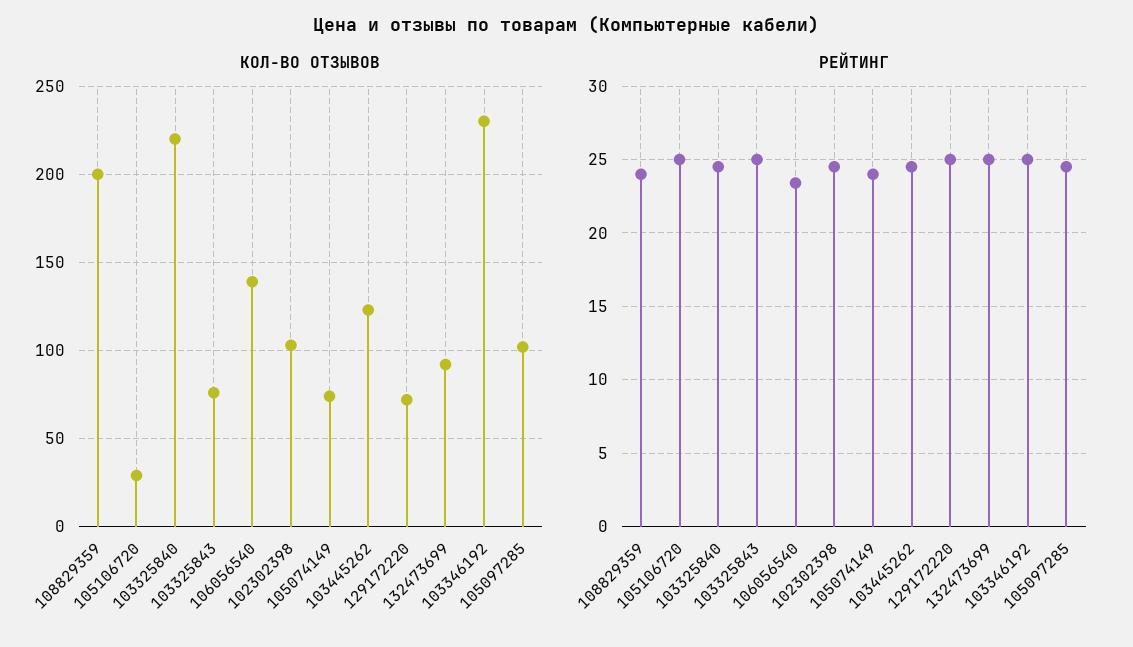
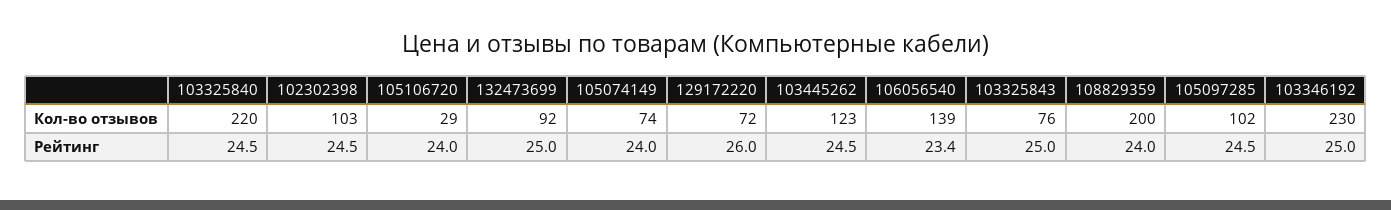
  {
    "КОЛ-ВО ОТЗЫВОВ": {
      "108829359": 200,
      "105106720": 29,
      "103325840": 220,
      "103325843": 76,
      "106056540": 139,
      "102302398": 103,
      "105074149": 74,
      "103445262": 123,
      "129172220": 72,
      "132473699": 92,
      "103346192": 230,
      "105097285": 102
    },
    "РЕЙТИНГ": {
      "108829359": 24,
-     "105106720": 25,
+     "105106720": 24,
      "103325840": 24.5,
      "103325843": 25,
      "106056540": 23.4,
      "102302398": 24.5,
      "105074149": 24,
      "103445262": 24.5,
-     "129172220": 25,
+     "129172220": 26,
      "132473699": 25,
      "103346192": 25,
      "105097285": 24.5
    }
  }

